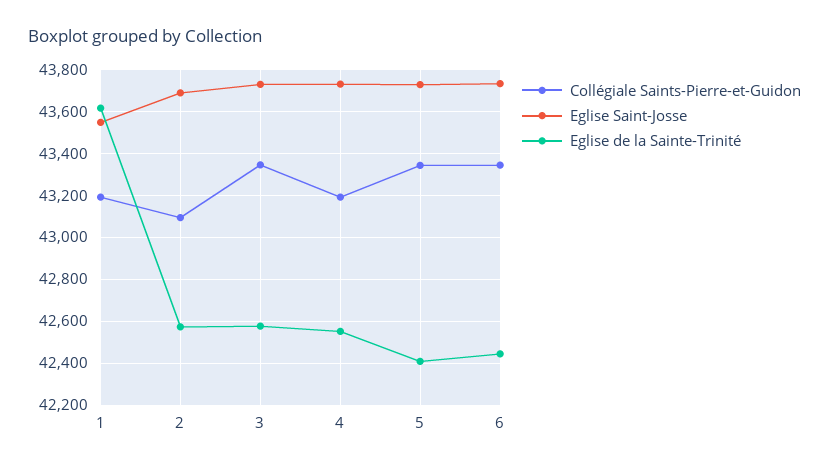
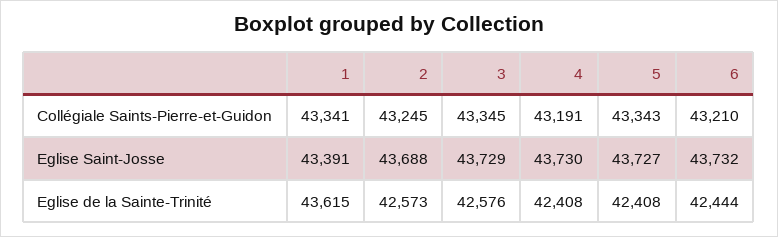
  {
    "Collégiale Saints-Pierre-et-Guidon": {
-     "1": 43200,
+     "1": 43341,
-     "2": 43100,
+     "2": 43245,
      "3": 43345,
      "4": 43191,
      "5": 43343,
-     "6": 43350
+     "6": 43210
    },
    "Eglise Saint-Josse": {
-     "1": 43550,
+     "1": 43391,
      "2": 43688,
      "3": 43729,
      "4": 43730,
      "5": 43727,
      "6": 43732
    },
    "Eglise de la Sainte-Trinité": {
      "1": 43615,
      "2": 42573,
      "3": 42576,
-     "4": 42550,
+     "4": 42408,
      "5": 42408,
      "6": 42444
    }
  }

